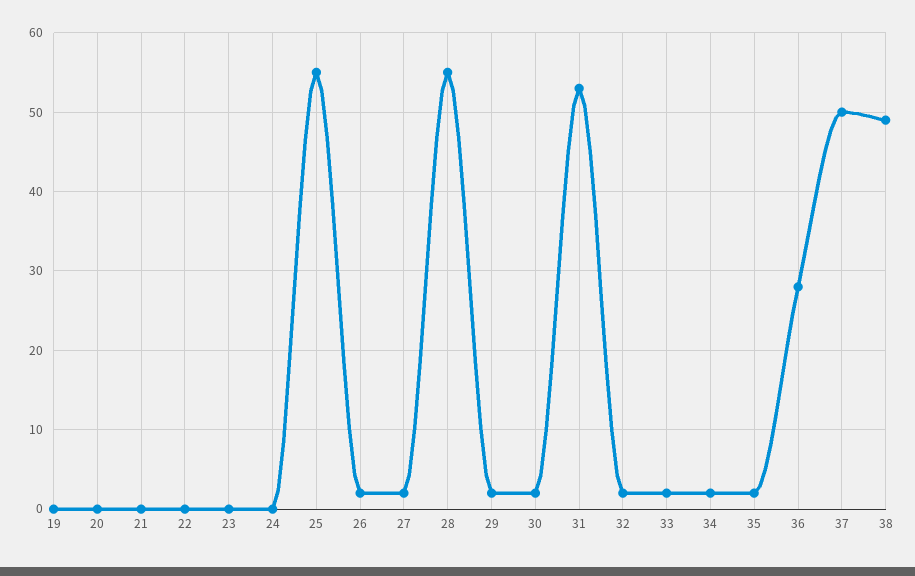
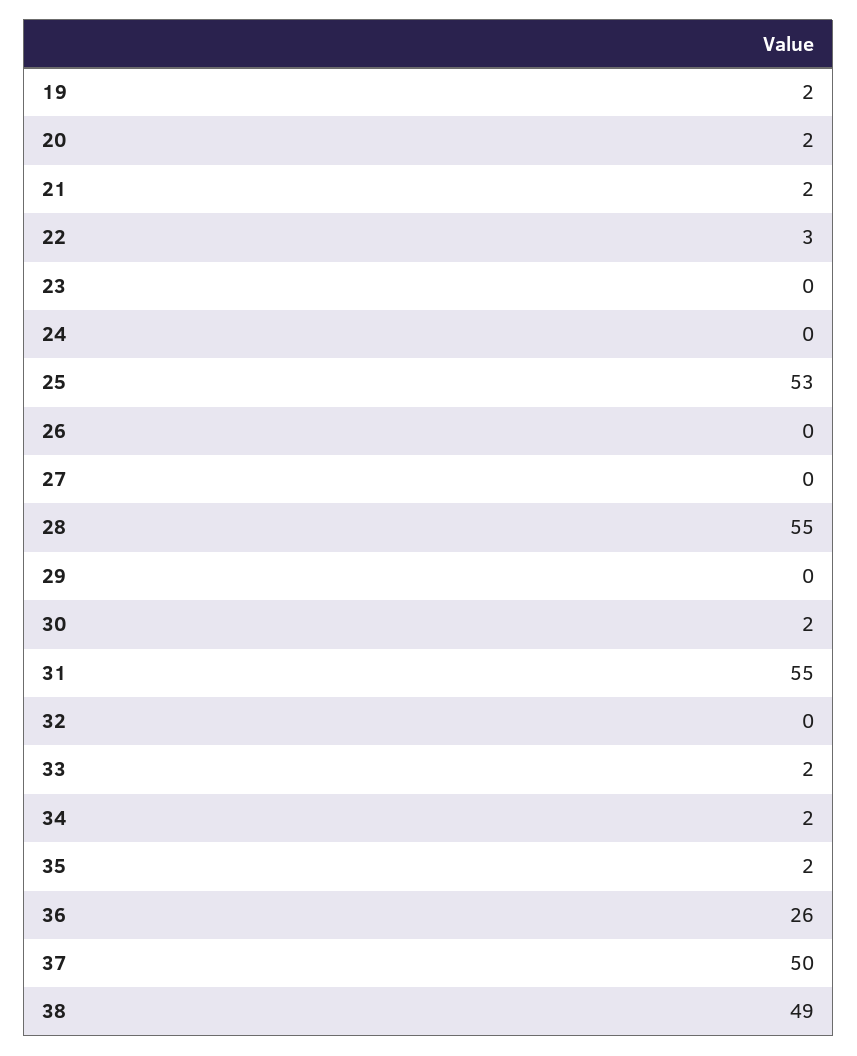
  {
-   "19": 0,
+   "19": 2,
-   "20": 0,
+   "20": 2,
-   "21": 0,
+   "21": 2,
-   "22": 0,
+   "22": 3,
    "23": 0,
    "24": 0,
-   "25": 55,
+   "25": 53,
-   "26": 2,
+   "26": 0,
-   "27": 2,
+   "27": 0,
    "28": 55,
-   "29": 2,
+   "29": 0,
    "30": 2,
-   "31": 53,
+   "31": 55,
-   "32": 2,
+   "32": 0,
    "33": 2,
    "34": 2,
    "35": 2,
-   "36": 28,
+   "36": 26,
    "37": 50,
    "38": 49
  }

